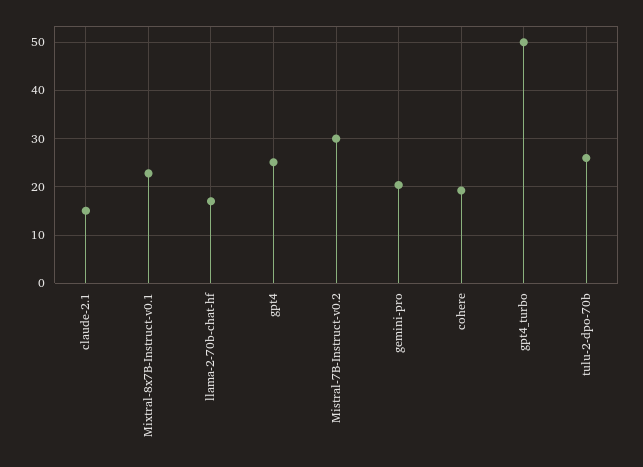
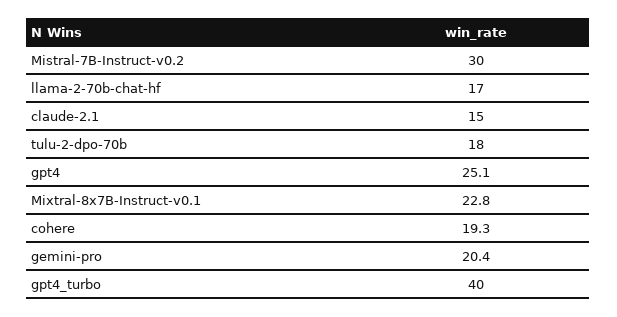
  {
    "claude-2.1": 15,
    "Mixtral-8x7B-Instruct-v0.1": 22.8,
    "llama-2-70b-chat-hf": 17,
    "gpt4": 25.1,
    "Mistral-7B-Instruct-v0.2": 30,
    "gemini-pro": 20.4,
    "cohere": 19.3,
-   "gpt4_turbo": 50,
+   "gpt4_turbo": 40,
-   "tulu-2-dpo-70b": 26
+   "tulu-2-dpo-70b": 18
  }

